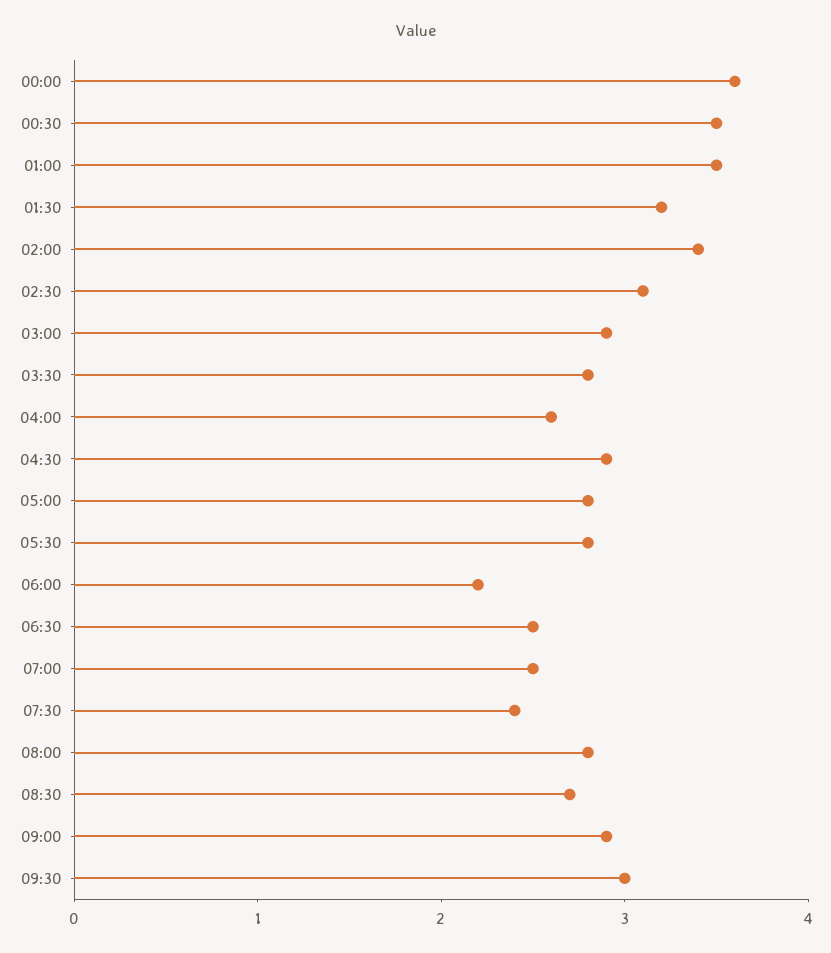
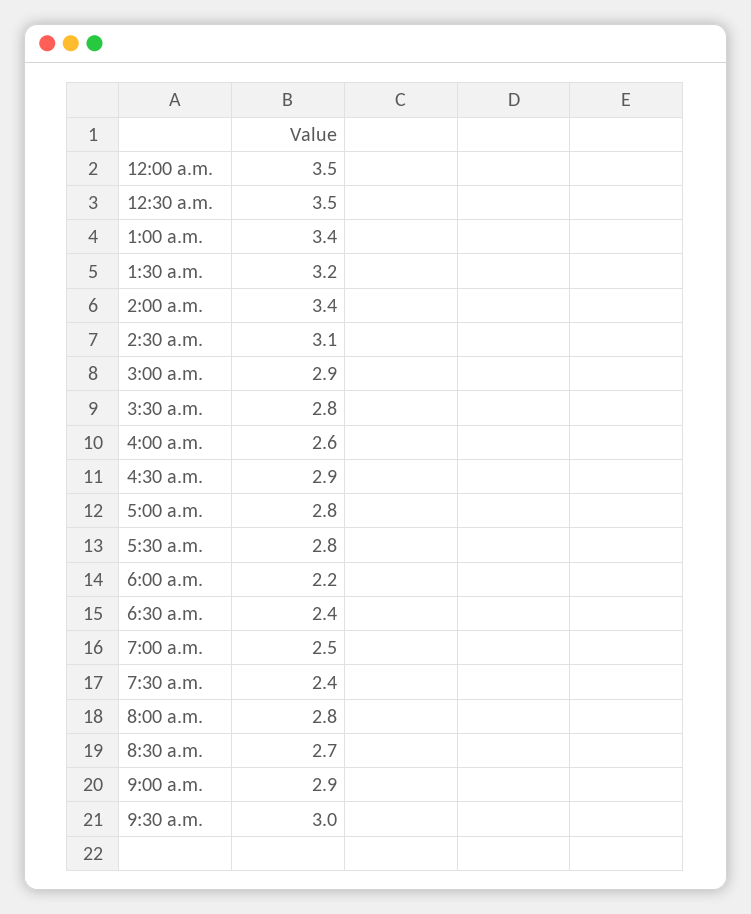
  {
-   "00:00": 3.6,
+   "00:00": 3.5,
    "00:30": 3.5,
-   "01:00": 3.5,
+   "01:00": 3.4,
    "01:30": 3.2,
    "02:00": 3.4,
    "02:30": 3.1,
    "03:00": 2.9,
    "03:30": 2.8,
    "04:00": 2.6,
    "04:30": 2.9,
    "05:00": 2.8,
    "05:30": 2.8,
    "06:00": 2.2,
-   "06:30": 2.5,
+   "06:30": 2.4,
    "07:00": 2.5,
    "07:30": 2.4,
    "08:00": 2.8,
    "08:30": 2.7,
    "09:00": 2.9,
    "09:30": 3
  }

